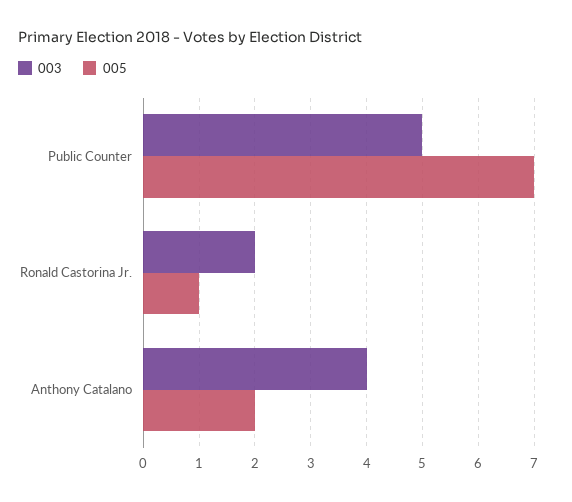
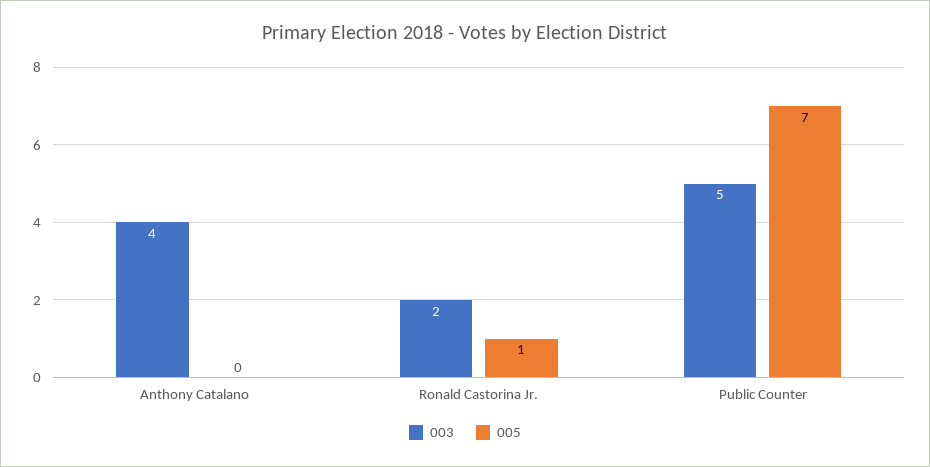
  {
    "003": {
      "Public Counter": 5,
      "Ronald Castorina Jr.": 2,
      "Anthony Catalano": 4
    },
    "005": {
      "Public Counter": 7,
      "Ronald Castorina Jr.": 1,
-     "Anthony Catalano": 2
+     "Anthony Catalano": 0
    }
  }

